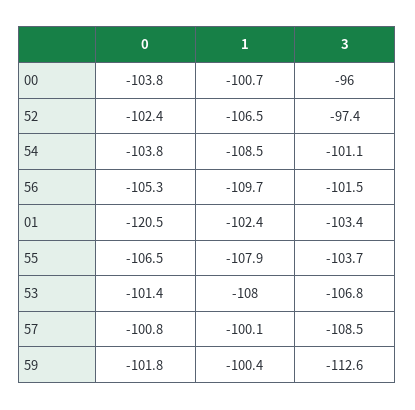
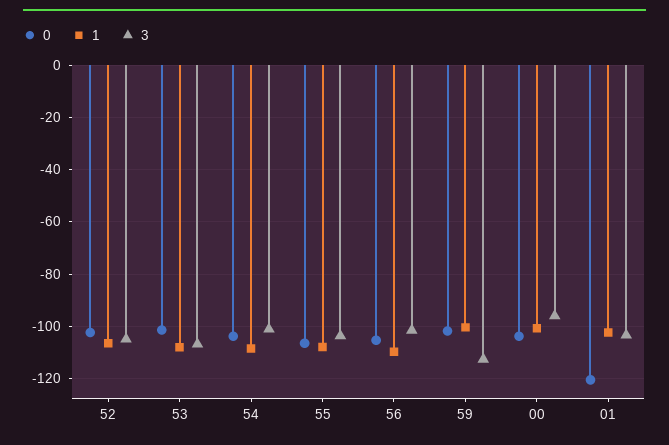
  {
    "0": {
      "00": -103.8,
      "52": -102.4,
      "54": -103.8,
      "56": -105.3,
      "01": -120.5,
      "55": -106.5,
      "53": -101.4,
-     "57": -100.8,
      "59": -101.8
    },
    "1": {
      "00": -100.7,
      "52": -106.5,
      "54": -108.5,
      "56": -109.7,
      "01": -102.4,
      "55": -107.9,
      "53": -108,
-     "57": -100.1,
      "59": -100.4
    },
    "3": {
      "00": -96,
-     "52": -97.4,
+     "52": -105,
      "54": -101.1,
      "56": -101.5,
      "01": -103.4,
      "55": -103.7,
      "53": -106.8,
-     "57": -108.5,
      "59": -112.6
    }
  }

